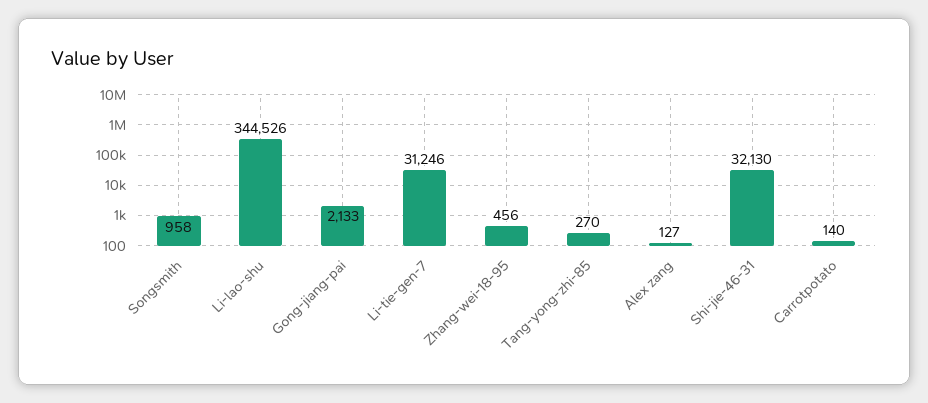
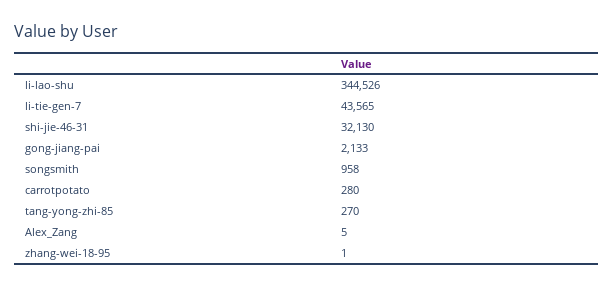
  {
    "Songsmith": 958,
    "Li-lao-shu": 344526,
    "Gong-jiang-pai": 2133,
-   "Li-tie-gen-7": 31246,
+   "Li-tie-gen-7": 43565,
-   "Zhang-wei-18-95": 456,
+   "Zhang-wei-18-95": 1,
    "Tang-yong-zhi-85": 270,
-   "Alex zang": 127,
+   "Alex zang": 5,
    "Shi-jie-46-31": 32130,
-   "Carrotpotato": 140
+   "Carrotpotato": 280
  }

